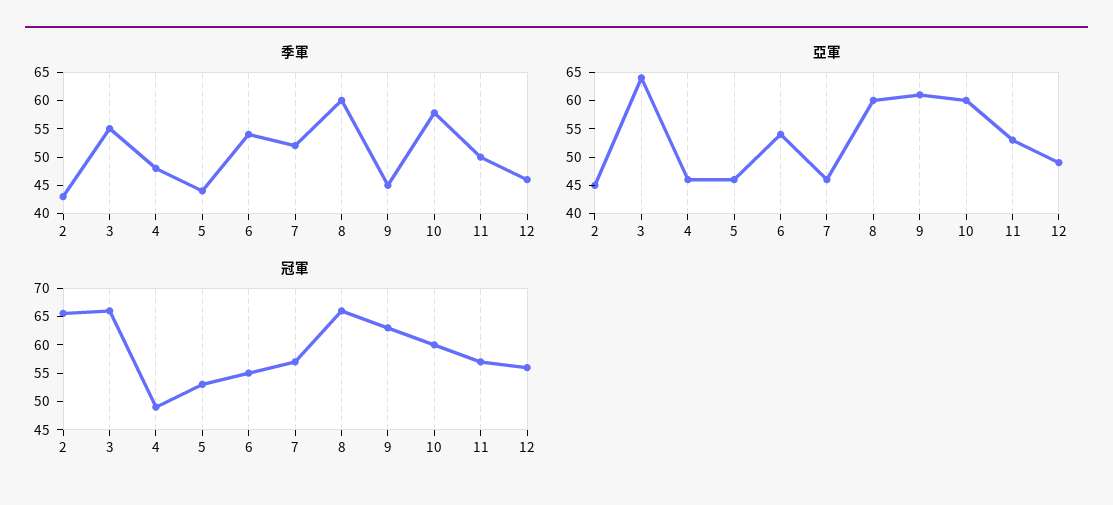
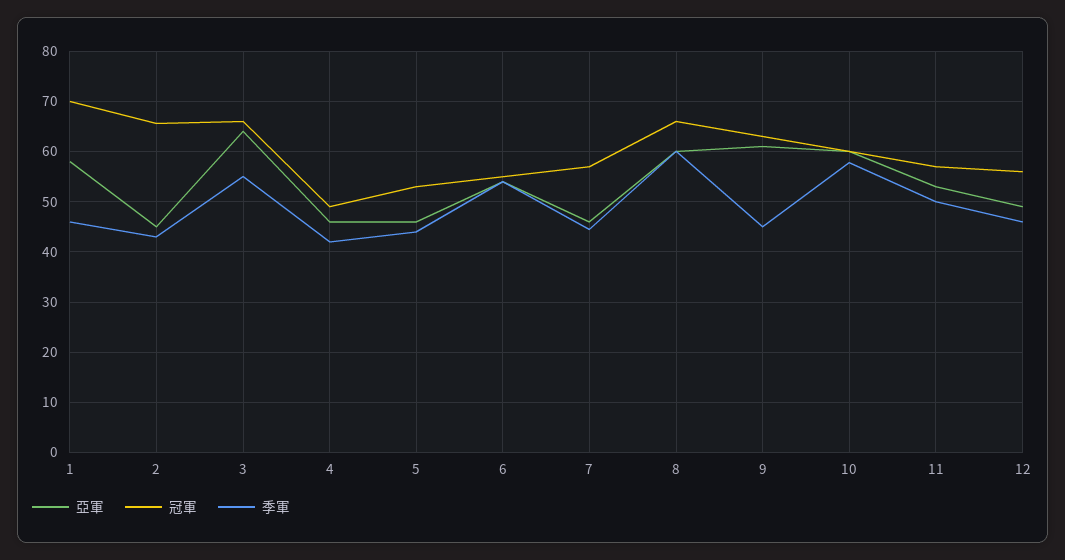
  {
    "季軍": {
      "2": 44,
      "3": 56,
-     "4": 47.5,
+     "4": 42,
      "5": 44,
      "6": 54,
-     "7": 52.5,
+     "7": 44,
      "8": 60,
      "9": 46,
      "10": 58,
      "11": 50,
-     "12": 46
+     "12": 46,
+     "1": 46
    },
    "亞軍": {
      "2": 46,
      "3": 64,
      "4": 46,
      "5": 46,
      "6": 54,
      "7": 46,
      "8": 60,
      "9": 62,
      "10": 60,
      "11": 54,
-     "12": 50
+     "12": 50,
+     "1": 58
    },
    "冠軍": {
      "2": 66,
      "3": 66,
      "4": 50,
      "5": 54,
      "6": 56,
      "7": 58,
      "8": 66,
      "9": 64,
      "10": 60,
      "11": 58,
-     "12": 56
+     "12": 56,
+     "1": 70
    }
  }

